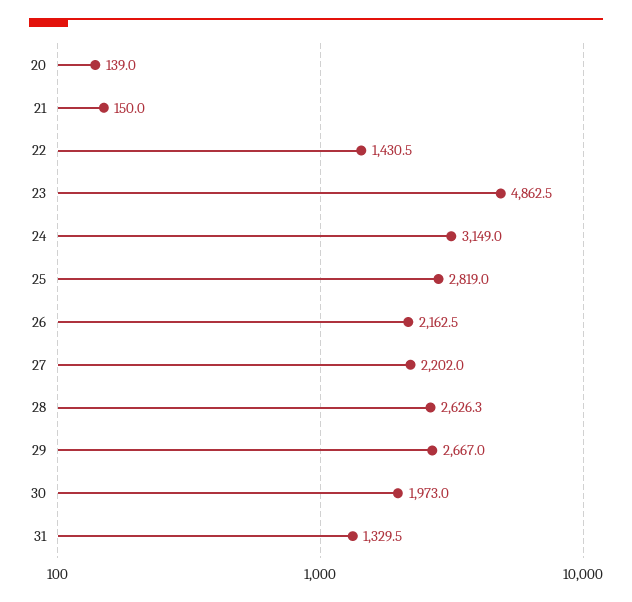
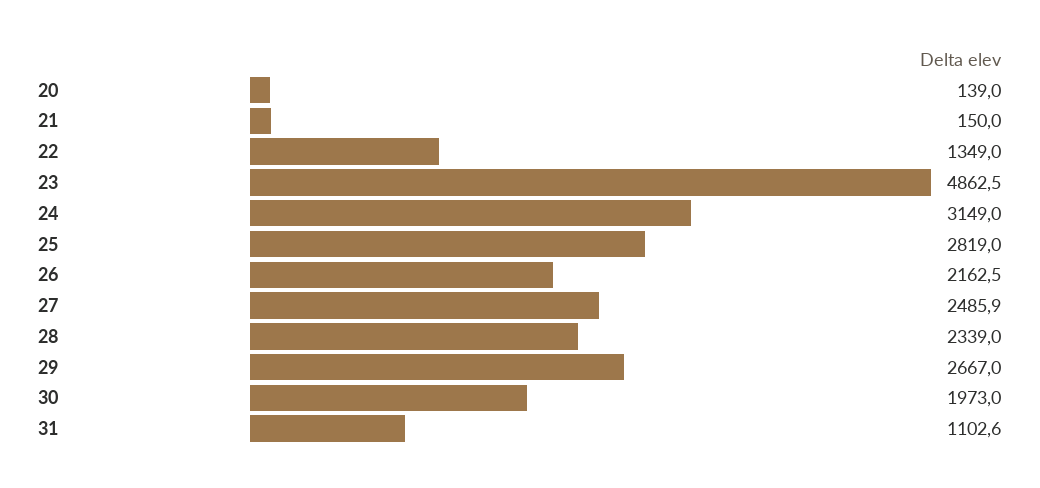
  {
    "20": 139,
    "21": 150,
-   "22": 1430.5,
+   "22": 1349,
    "23": 4862.5,
    "24": 3149,
    "25": 2819,
    "26": 2162.5,
-   "27": 2202,
+   "27": 2485.9,
-   "28": 2626.3,
+   "28": 2339,
    "29": 2667,
    "30": 1973,
-   "31": 1329.5
+   "31": 1102.6
  }

